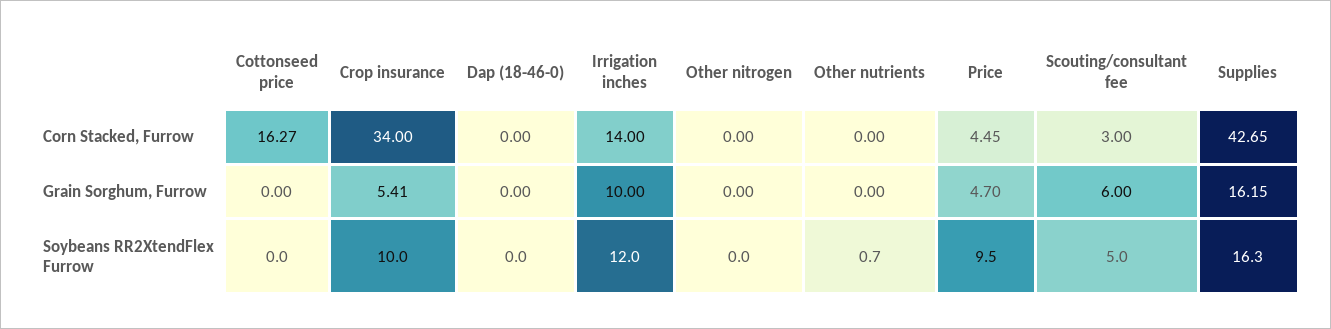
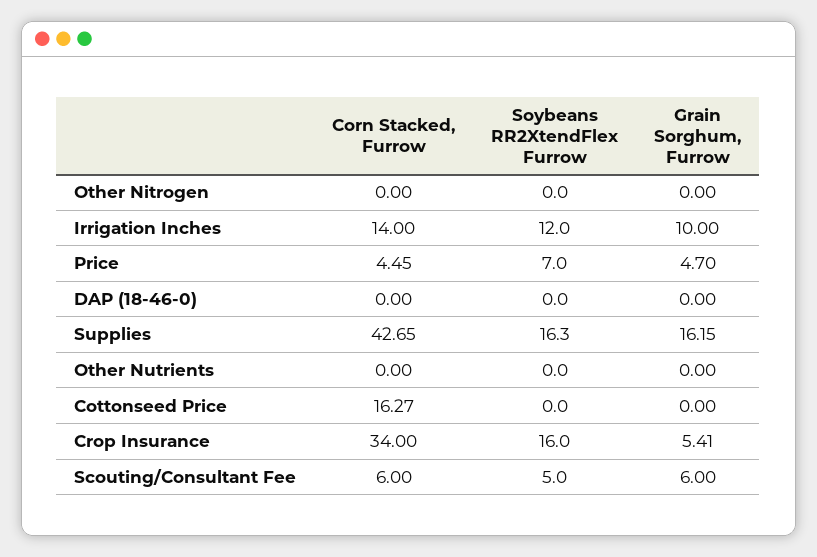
  {
    "Cottonseed price": {
      "Corn Stacked, Furrow": 16.27,
      "Grain Sorghum, Furrow": 0,
      "Soybeans RR2XtendFlex Furrow": 0
    },
    "Crop insurance": {
      "Corn Stacked, Furrow": 34,
      "Grain Sorghum, Furrow": 5.41,
-     "Soybeans RR2XtendFlex Furrow": 10
+     "Soybeans RR2XtendFlex Furrow": 16
    },
    "Dap (18-46-0)": {
      "Corn Stacked, Furrow": 0,
      "Grain Sorghum, Furrow": 0,
      "Soybeans RR2XtendFlex Furrow": 0
    },
    "Irrigation inches": {
      "Corn Stacked, Furrow": 14,
      "Grain Sorghum, Furrow": 10,
      "Soybeans RR2XtendFlex Furrow": 12
    },
    "Other nitrogen": {
      "Corn Stacked, Furrow": 0,
      "Grain Sorghum, Furrow": 0,
      "Soybeans RR2XtendFlex Furrow": 0
    },
    "Other nutrients": {
      "Corn Stacked, Furrow": 0,
      "Grain Sorghum, Furrow": 0,
-     "Soybeans RR2XtendFlex Furrow": 0.7
+     "Soybeans RR2XtendFlex Furrow": 0
    },
    "Price": {
      "Corn Stacked, Furrow": 4.45,
      "Grain Sorghum, Furrow": 4.7,
-     "Soybeans RR2XtendFlex Furrow": 9.5
+     "Soybeans RR2XtendFlex Furrow": 7
    },
    "Scouting/consultant fee": {
-     "Corn Stacked, Furrow": 3,
+     "Corn Stacked, Furrow": 6,
      "Grain Sorghum, Furrow": 6,
      "Soybeans RR2XtendFlex Furrow": 5
    },
    "Supplies": {
      "Corn Stacked, Furrow": 42.65,
      "Grain Sorghum, Furrow": 16.15,
      "Soybeans RR2XtendFlex Furrow": 16.3
    }
  }

